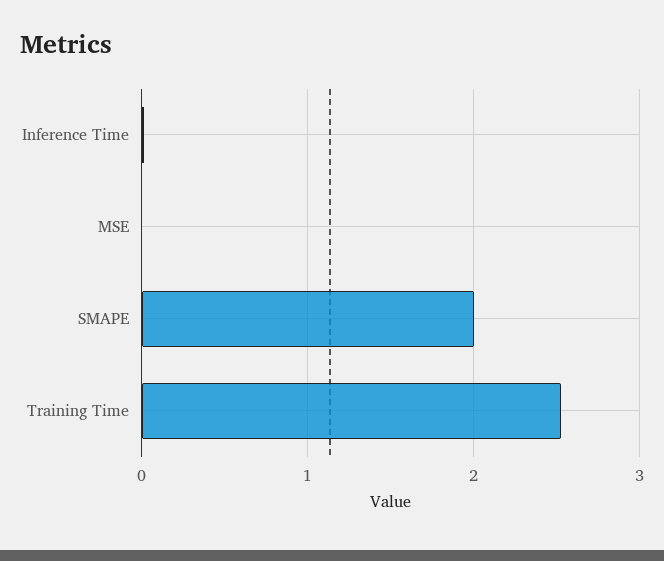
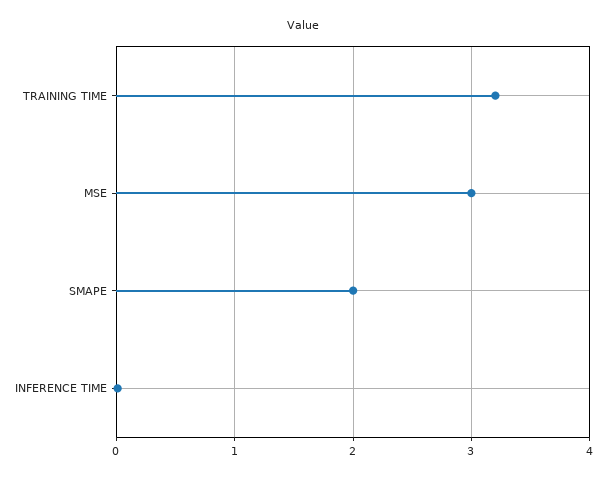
  {
    "Inference Time": 0,
-   "MSE": 0,
+   "MSE": 3,
    "SMAPE": 2,
-   "Training Time": 2.5
+   "Training Time": 3.2
  }

